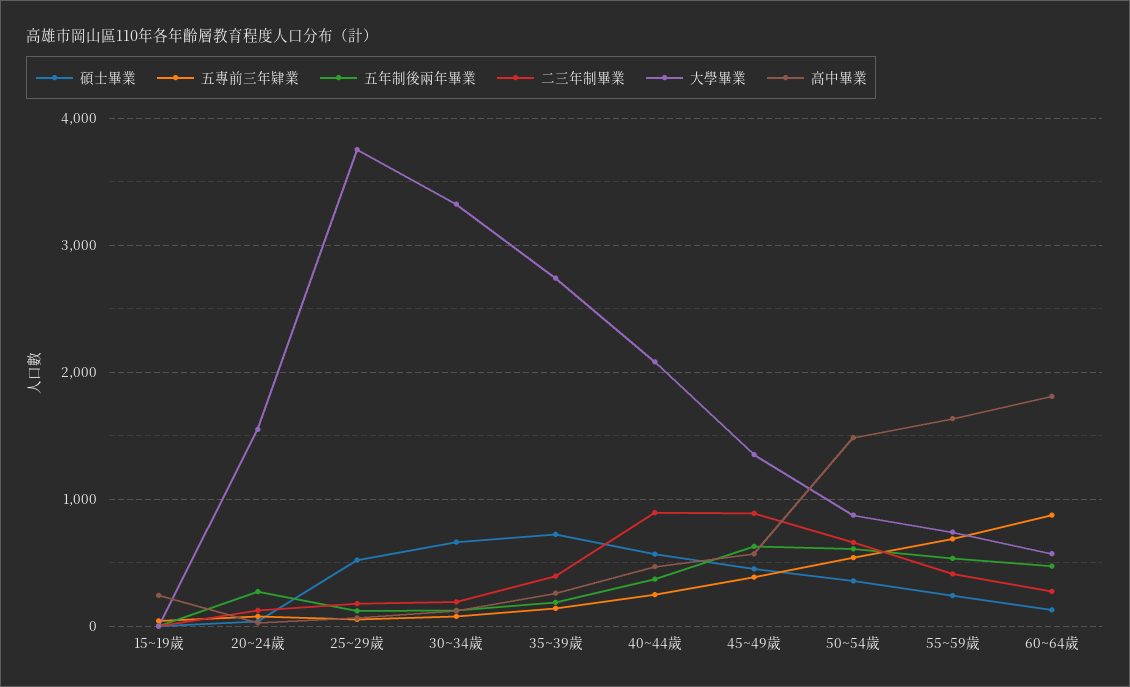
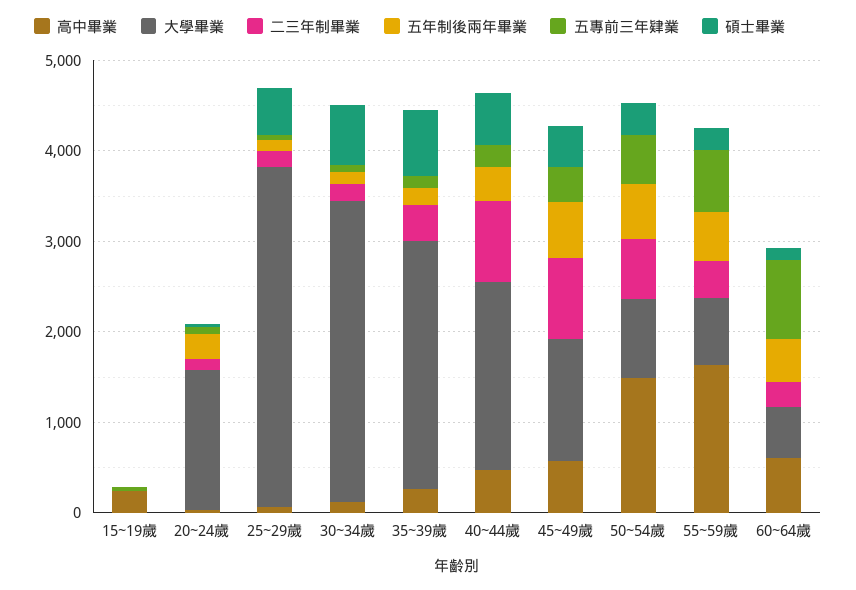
  {
    "碩士畢業": {
      "15~19歲": 0,
      "20~24歲": 0,
      "25~29歲": 500,
      "30~34歲": 700,
      "35~39歲": 700,
      "40~44歲": 600,
      "45~49歲": 500,
      "50~54歲": 400,
      "55~59歲": 200,
      "60~64歲": 100
    },
    "五專前三年肄業": {
      "15~19歲": 0,
      "20~24歲": 100,
      "25~29歲": 100,
      "30~34歲": 100,
      "35~39歲": 100,
      "40~44歲": 200,
      "45~49歲": 400,
      "50~54歲": 500,
      "55~59歲": 700,
      "60~64歲": 900
    },
    "五年制後兩年畢業": {
      "15~19歲": 0,
      "20~24歲": 300,
      "25~29歲": 100,
      "30~34歲": 100,
      "35~39歲": 200,
      "40~44歲": 400,
      "45~49歲": 600,
      "50~54歲": 600,
      "55~59歲": 500,
      "60~64歲": 500
    },
    "二三年制畢業": {
      "15~19歲": 0,
      "20~24歲": 100,
      "25~29歲": 200,
      "30~34歲": 200,
      "35~39歲": 400,
      "40~44歲": 900,
      "45~49歲": 900,
      "50~54歲": 700,
      "55~59歲": 400,
      "60~64歲": 300
    },
    "大學畢業": {
      "15~19歲": 0,
      "20~24歲": 1600,
      "25~29歲": 3800,
      "30~34歲": 3300,
      "35~39歲": 2700,
      "40~44歲": 2100,
      "45~49歲": 1400,
      "50~54歲": 900,
      "55~59歲": 700,
      "60~64歲": 600
    },
    "高中畢業": {
      "15~19歲": 200,
      "20~24歲": 0,
      "25~29歲": 100,
      "30~34歲": 100,
      "35~39歲": 300,
      "40~44歲": 500,
      "45~49歲": 600,
      "50~54歲": 1500,
      "55~59歲": 1600,
-     "60~64歲": 1800
+     "60~64歲": 600
    }
  }

